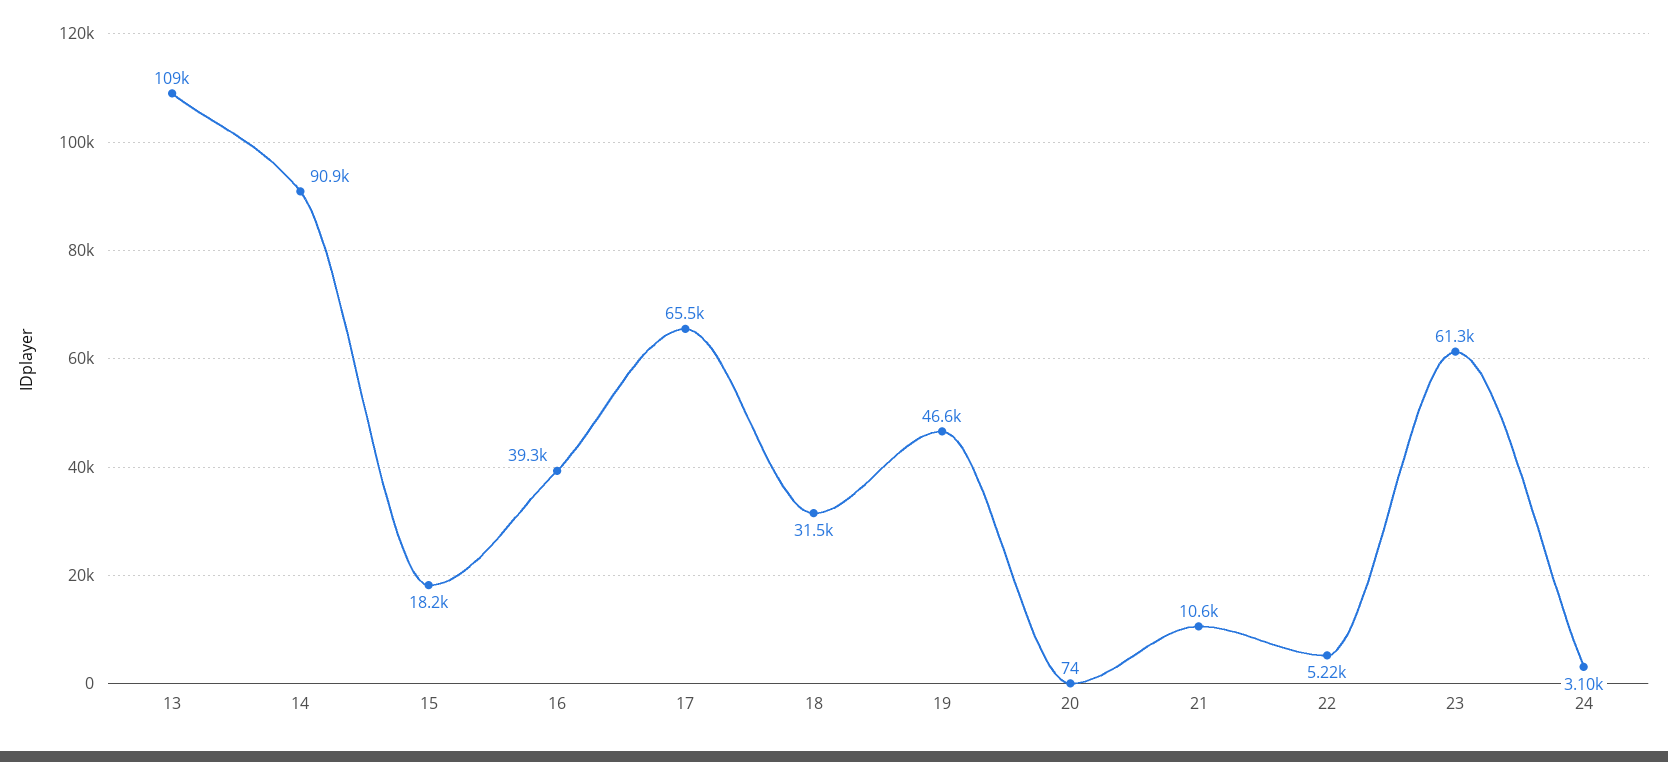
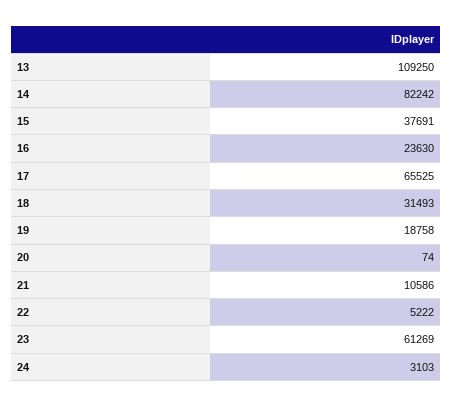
  {
    "13": 109250,
-   "14": 90900,
+   "14": 82242,
-   "15": 18200,
+   "15": 37691,
-   "16": 39300,
+   "16": 23630,
    "17": 65525,
    "18": 31493,
-   "19": 46600,
+   "19": 18758,
    "20": 74,
    "21": 10586,
    "22": 5222,
    "23": 61269,
    "24": 3103
  }

